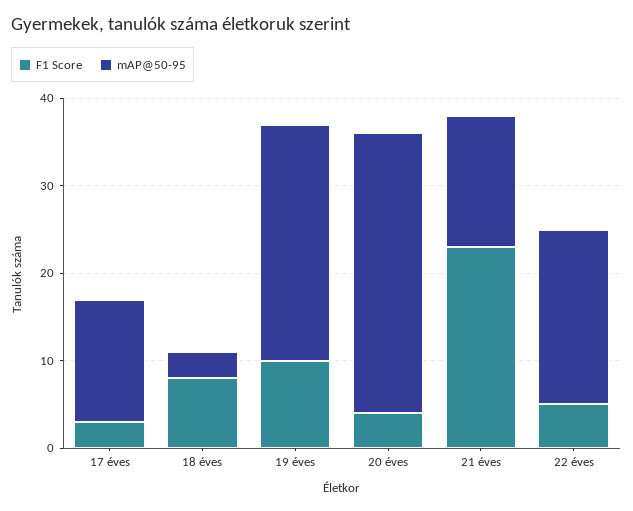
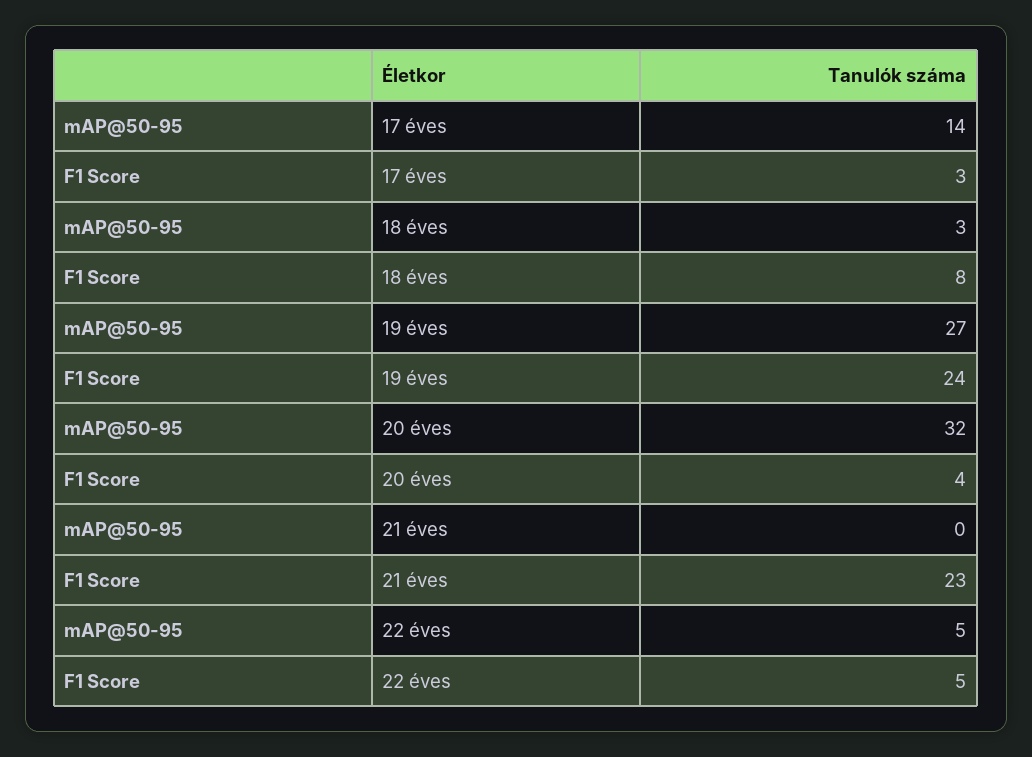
  {
    "F1 Score": {
      "17 éves": 3,
      "18 éves": 8,
-     "19 éves": 10,
+     "19 éves": 24,
      "20 éves": 4,
      "21 éves": 23,
      "22 éves": 5
    },
    "mAP@50-95": {
      "17 éves": 14,
      "18 éves": 3,
      "19 éves": 27,
      "20 éves": 32,
-     "21 éves": 15,
+     "21 éves": 0,
-     "22 éves": 20
+     "22 éves": 5
    }
  }

